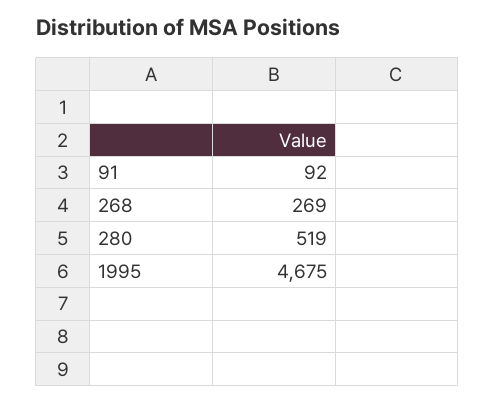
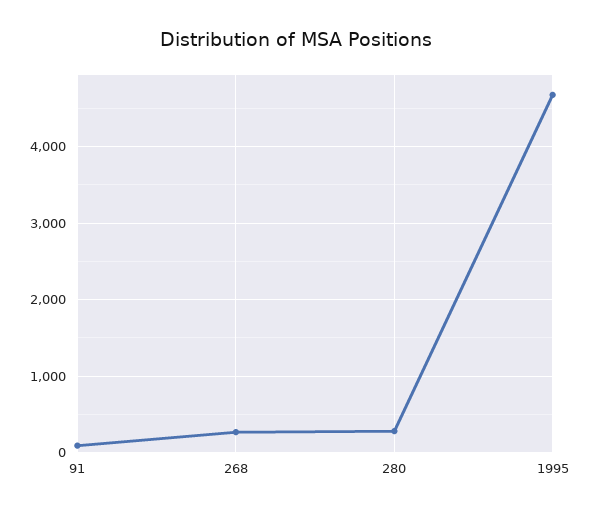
  {
    "91": 92,
    "268": 269,
-   "280": 519,
+   "280": 300,
    "1995": 4675
  }

